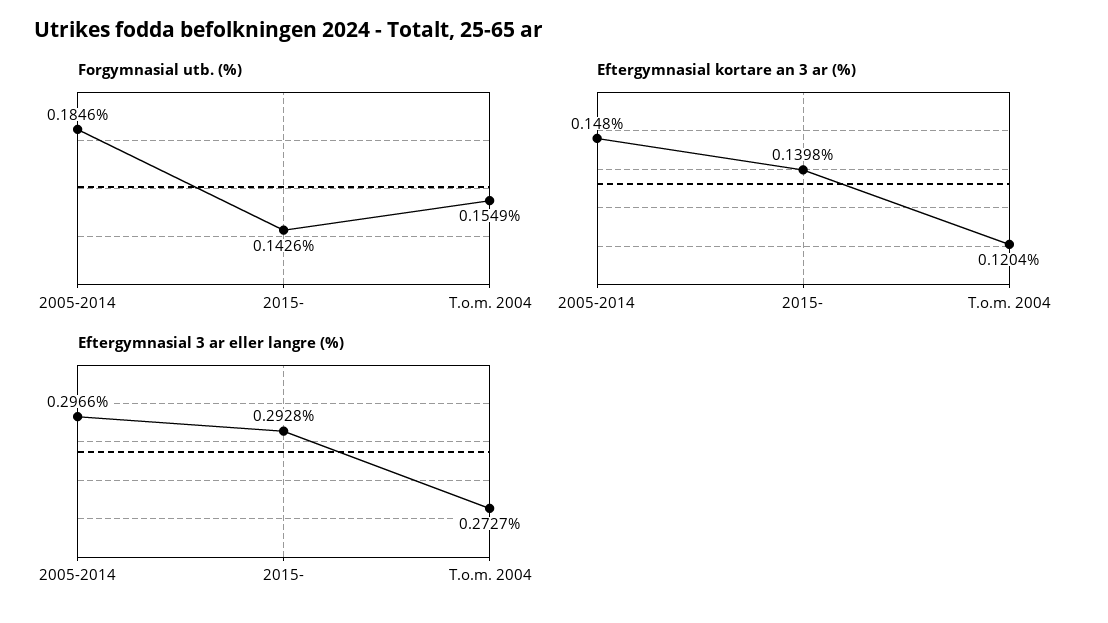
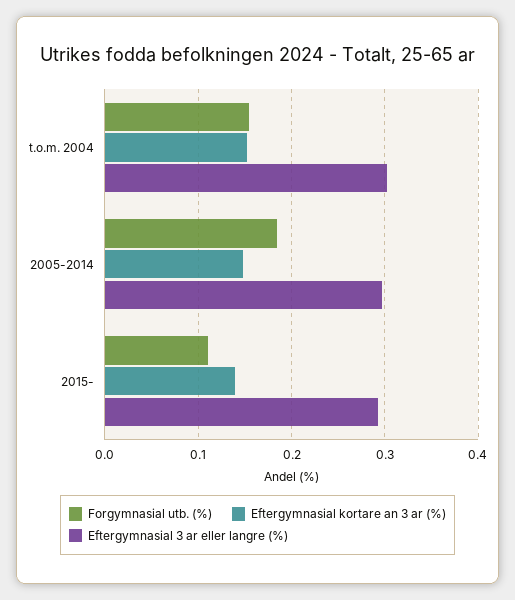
  {
    "Forgymnasial utb. (%)": {
      "2005-2014": 0.1846,
-     "2015-": 0.1426,
+     "2015-": 0.11,
      "T.o.m. 2004": 0.1549
    },
    "Eftergymnasial kortare an 3 ar (%)": {
      "2005-2014": 0.148,
      "2015-": 0.1398,
-     "T.o.m. 2004": 0.1204
+     "T.o.m. 2004": 0.15
    },
    "Eftergymnasial 3 ar eller langre (%)": {
      "2005-2014": 0.2966,
      "2015-": 0.2928,
-     "T.o.m. 2004": 0.2727
+     "T.o.m. 2004": 0.3
    }
  }

